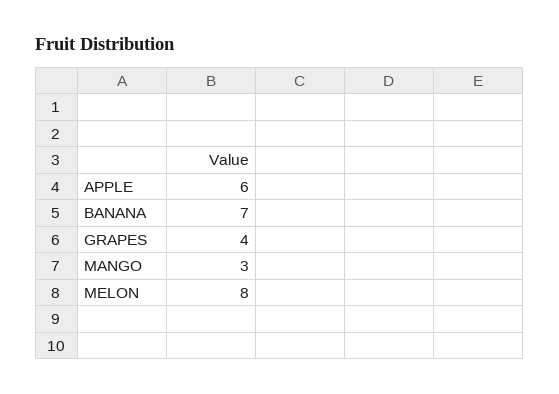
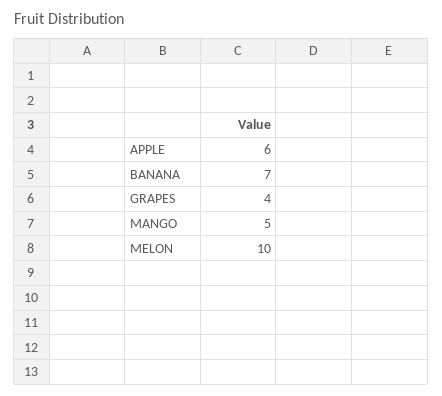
  {
    "APPLE": 6,
    "BANANA": 7,
    "GRAPES": 4,
-   "MANGO": 3,
+   "MANGO": 5,
-   "MELON": 8
+   "MELON": 10
  }

